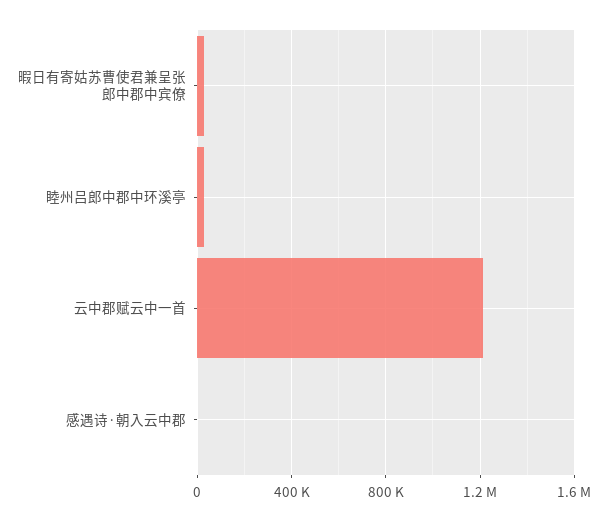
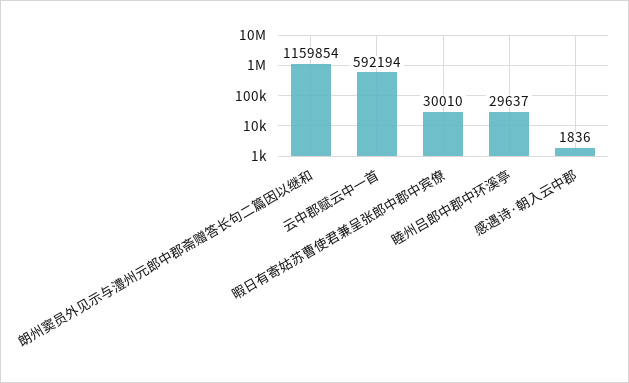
  {
    "暇日有寄姑苏曹使君兼呈张郎中郡中宾僚": 30010,
    "睦州吕郎中郡中环溪亭": 29637,
-   "云中郡赋云中一首": 1200000,
+   "云中郡赋云中一首": 592194,
-   "感遇诗·朝入云中郡": 1836
+   "感遇诗·朝入云中郡": 1836,
+   "朗州窦员外见示与澧州元郎中郡斋赠答长句二篇因以继和": 1159854
  }

